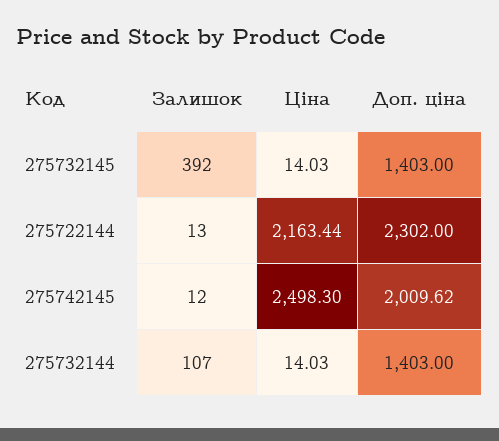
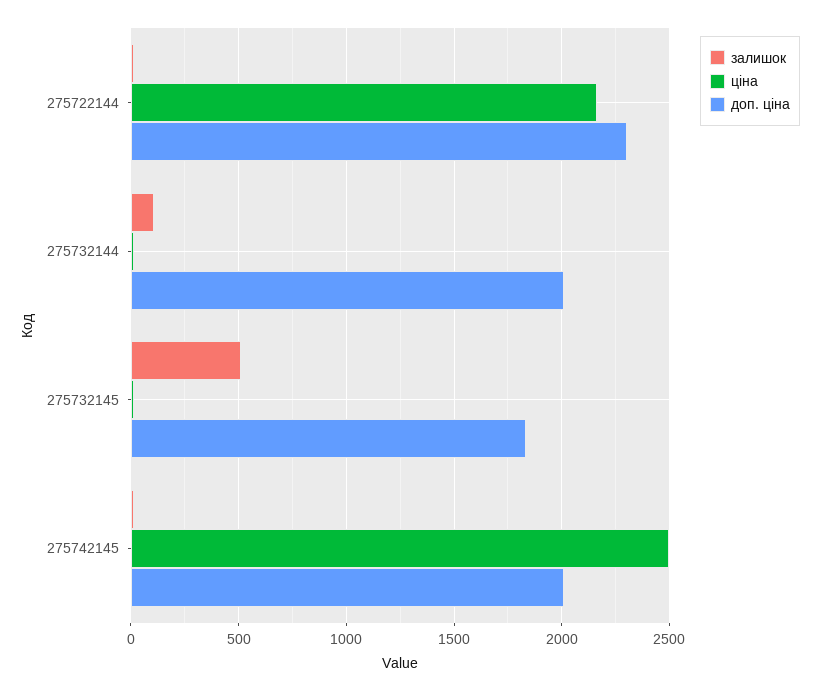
  {
    "Залишок": {
-     "275732145": 392,
+     "275732145": 500,
      "275722144": 13,
      "275742145": 12,
      "275732144": 107
    },
    "Ціна": {
      "275732145": 14.03,
      "275722144": 2163.44,
      "275742145": 2498.3,
      "275732144": 14.03
    },
    "Доп. ціна": {
-     "275732145": 1403,
+     "275732145": 1850,
      "275722144": 2302,
      "275742145": 2009.62,
-     "275732144": 1403
+     "275732144": 2000
    }
  }

